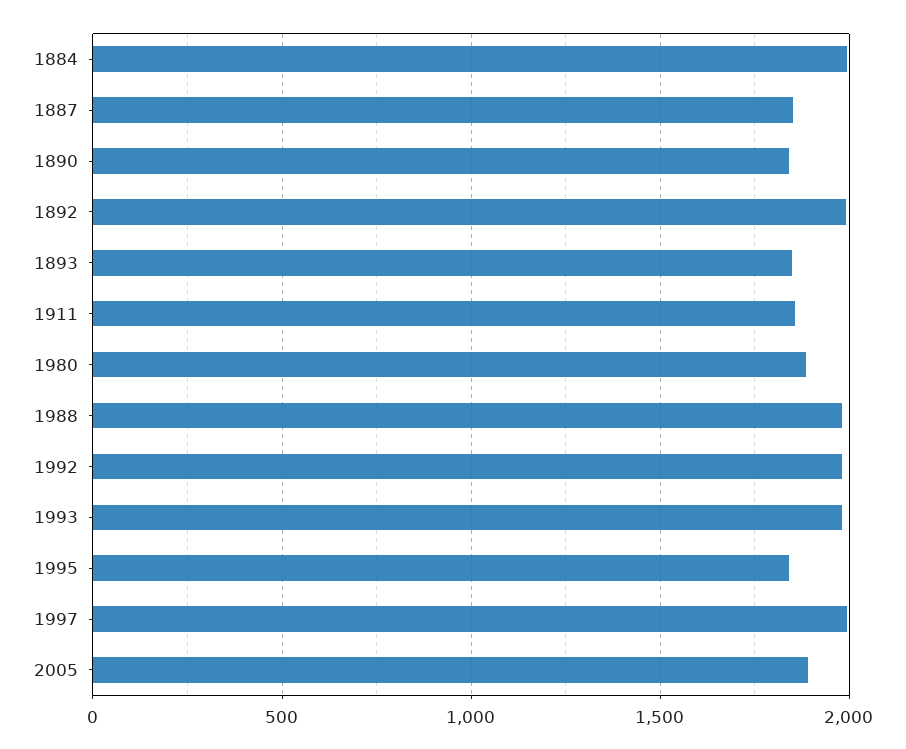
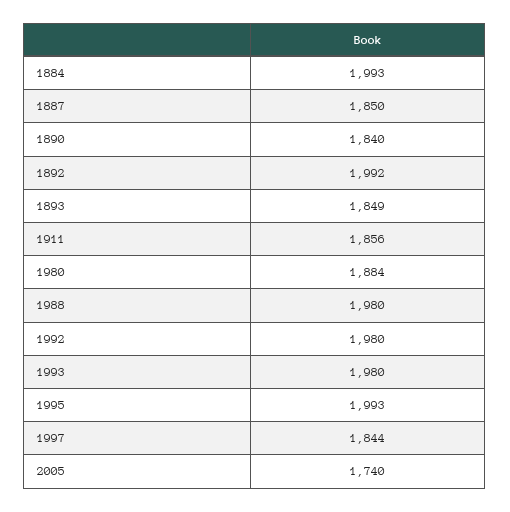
  {
    "1884": 1993,
    "1887": 1850,
    "1890": 1840,
    "1892": 1992,
    "1893": 1849,
    "1911": 1856,
    "1980": 1884,
    "1988": 1980,
    "1992": 1980,
    "1993": 1980,
-   "1995": 1850,
+   "1995": 1993,
-   "1997": 2000,
+   "1997": 1844,
-   "2005": 1900
+   "2005": 1740
  }

